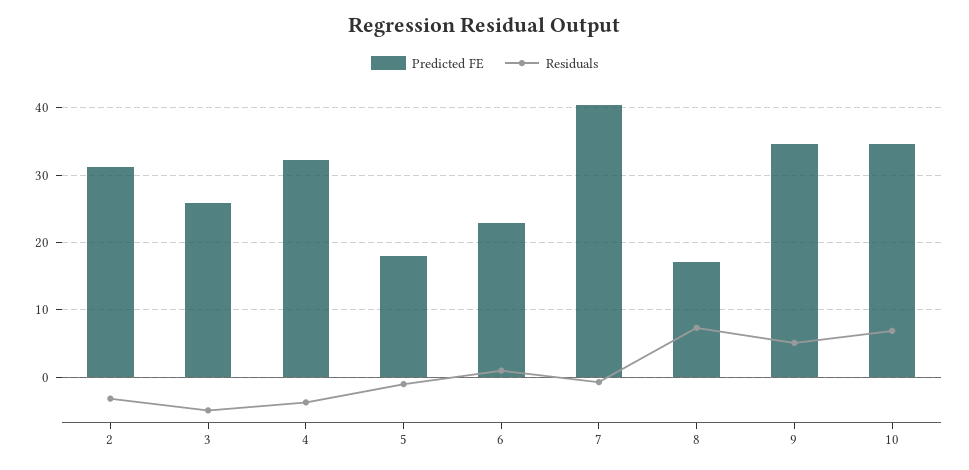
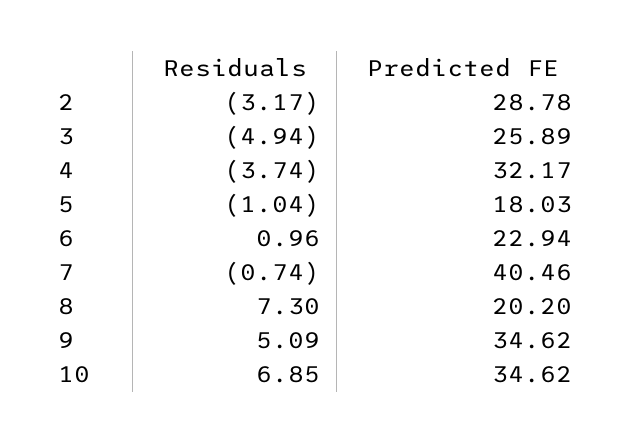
  {
    "Predicted FE": {
-     "2": 31,
+     "2": 28.78,
      "3": 25.89,
      "4": 32.17,
      "5": 18.03,
      "6": 22.94,
      "7": 40.46,
-     "8": 17,
+     "8": 20.2,
      "9": 34.62,
      "10": 34.62
    },
    "Residuals": {
      "2": -3.17,
      "3": -4.94,
      "4": -3.74,
      "5": -1.04,
      "6": 0.96,
      "7": -0.74,
      "8": 7.3,
      "9": 5.09,
      "10": 6.85
    }
  }

